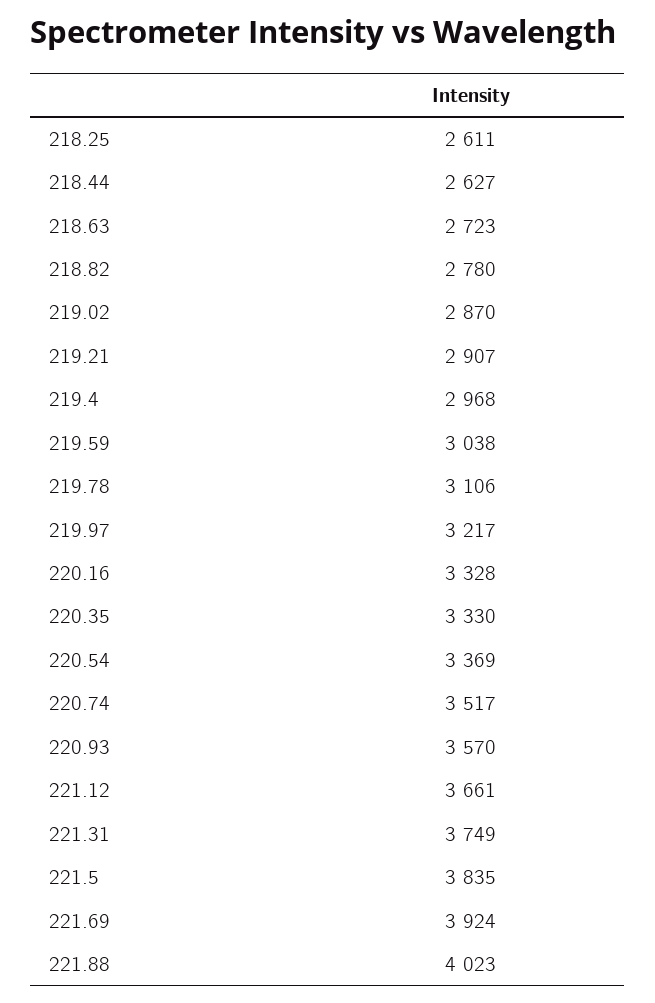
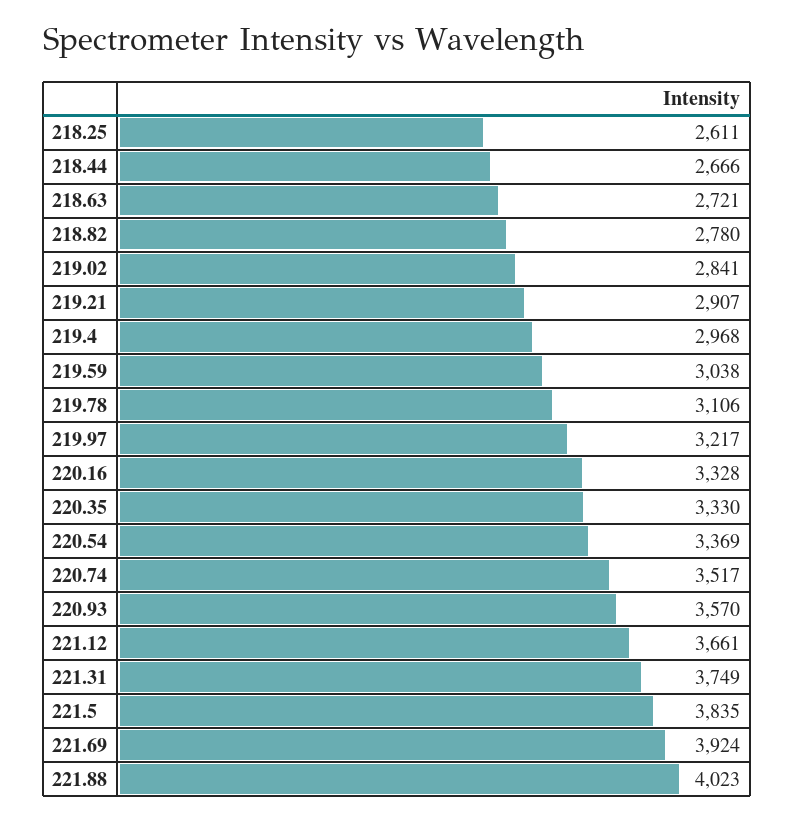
  {
    "218.25": 2611,
-   "218.44": 2627,
+   "218.44": 2666,
-   "218.63": 2723,
+   "218.63": 2721,
    "218.82": 2780,
-   "219.02": 2870,
+   "219.02": 2841,
    "219.21": 2907,
    "219.4": 2968,
    "219.59": 3038,
    "219.78": 3106,
    "219.97": 3217,
    "220.16": 3328,
    "220.35": 3330,
    "220.54": 3369,
    "220.74": 3517,
    "220.93": 3570,
    "221.12": 3661,
    "221.31": 3749,
    "221.5": 3835,
    "221.69": 3924,
    "221.88": 4023
  }

